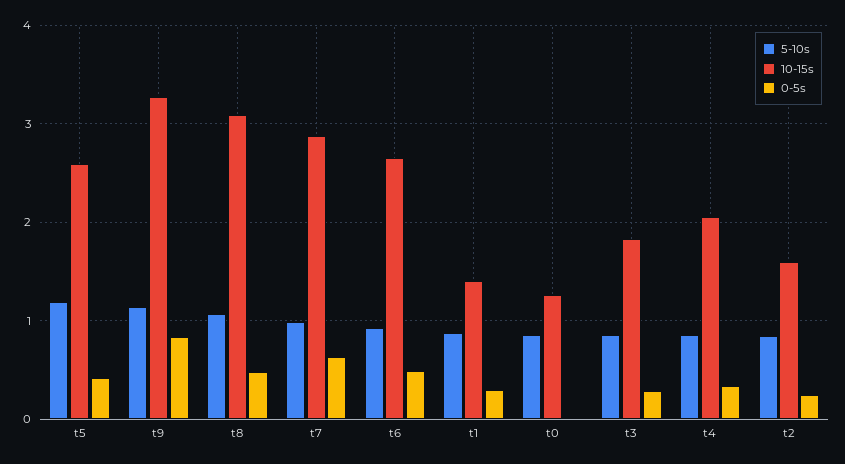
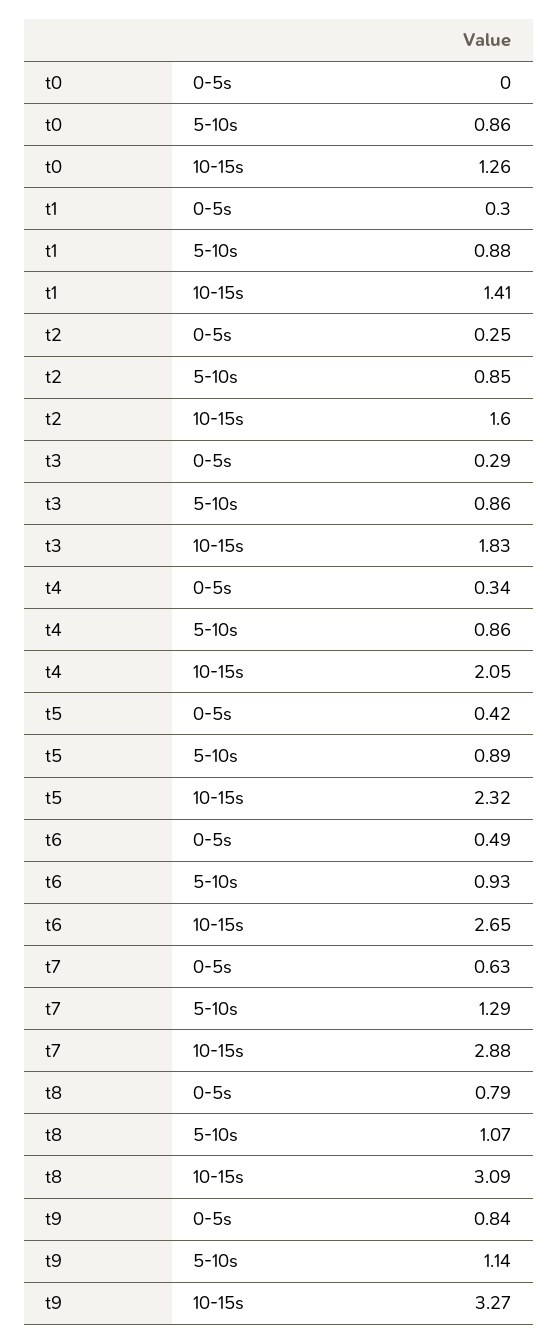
  {
    "5-10s": {
-     "t5": 1.2,
+     "t5": 0.89,
      "t9": 1.14,
      "t8": 1.07,
-     "t7": 1,
+     "t7": 1.29,
      "t6": 0.93,
      "t1": 0.88,
      "t0": 0.86,
      "t3": 0.86,
      "t4": 0.86,
      "t2": 0.85
    },
    "10-15s": {
-     "t5": 2.6,
+     "t5": 2.32,
      "t9": 3.27,
      "t8": 3.09,
      "t7": 2.88,
      "t6": 2.65,
      "t1": 1.41,
      "t0": 1.26,
      "t3": 1.83,
      "t4": 2.05,
      "t2": 1.6
    },
    "0-5s": {
      "t5": 0.42,
      "t9": 0.84,
-     "t8": 0.5,
+     "t8": 0.79,
      "t7": 0.63,
      "t6": 0.49,
      "t1": 0.3,
      "t0": 0,
      "t3": 0.29,
      "t4": 0.34,
      "t2": 0.25
    }
  }

